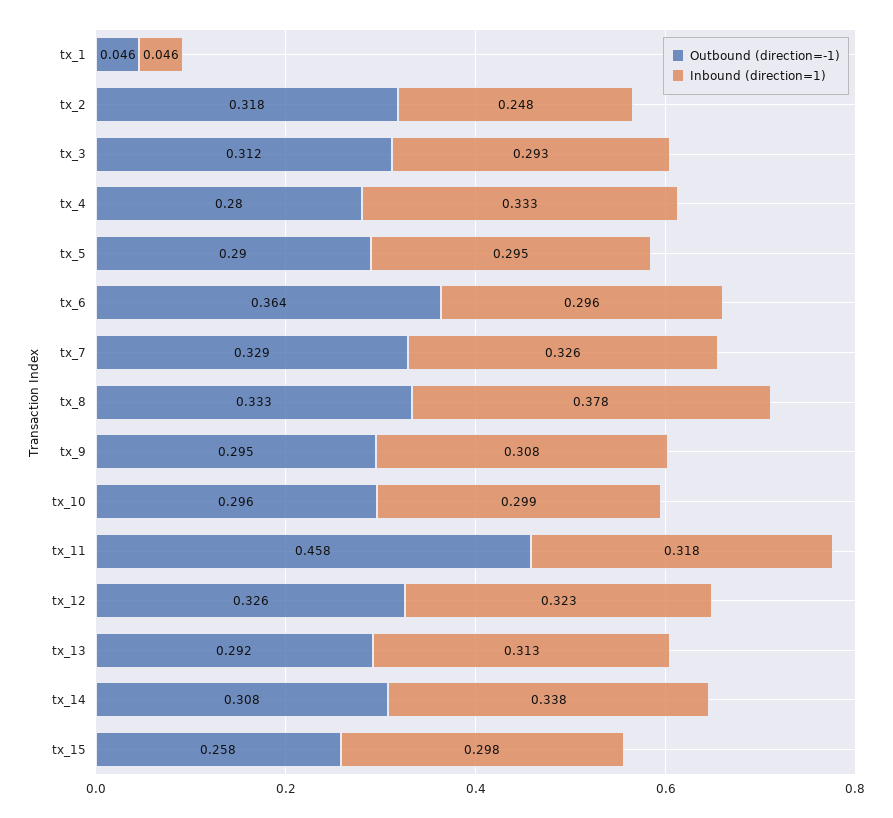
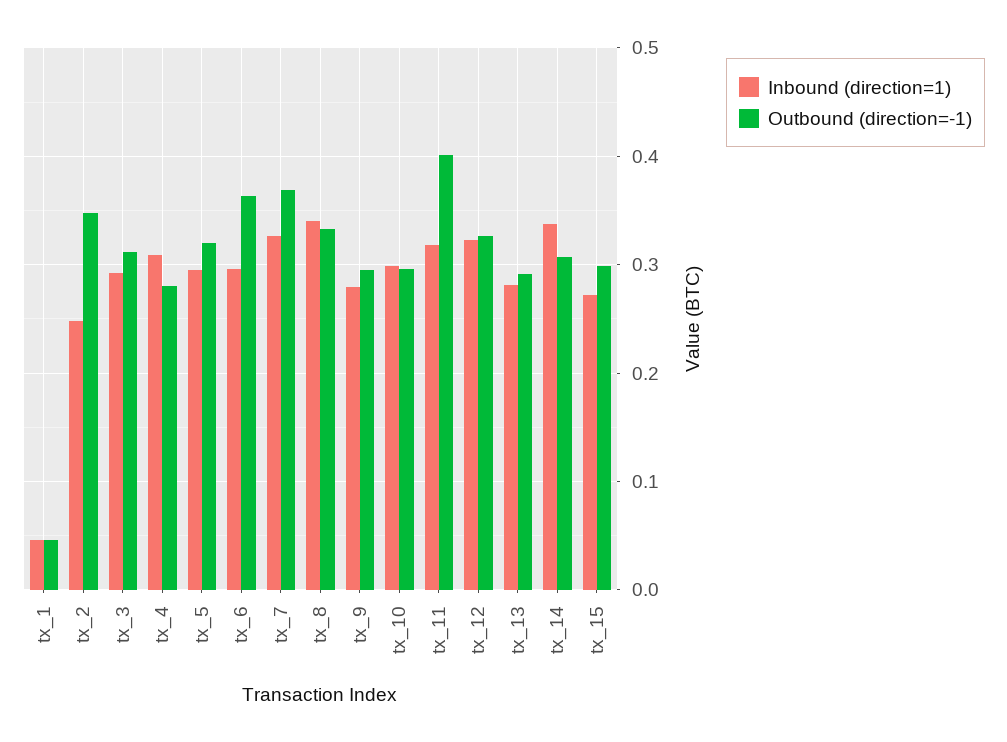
  {
    "Outbound (direction=-1)": {
      "tx_1": 0.046,
-     "tx_2": 0.318,
+     "tx_2": 0.35,
      "tx_3": 0.312,
      "tx_4": 0.28,
-     "tx_5": 0.29,
+     "tx_5": 0.32,
      "tx_6": 0.364,
-     "tx_7": 0.329,
+     "tx_7": 0.37,
      "tx_8": 0.333,
      "tx_9": 0.295,
      "tx_10": 0.296,
-     "tx_11": 0.458,
+     "tx_11": 0.4,
      "tx_12": 0.326,
      "tx_13": 0.292,
      "tx_14": 0.308,
-     "tx_15": 0.258
+     "tx_15": 0.3
    },
    "Inbound (direction=1)": {
      "tx_1": 0.046,
      "tx_2": 0.248,
      "tx_3": 0.293,
-     "tx_4": 0.333,
+     "tx_4": 0.31,
      "tx_5": 0.295,
      "tx_6": 0.296,
      "tx_7": 0.326,
-     "tx_8": 0.378,
+     "tx_8": 0.34,
-     "tx_9": 0.308,
+     "tx_9": 0.28,
      "tx_10": 0.299,
      "tx_11": 0.318,
      "tx_12": 0.323,
-     "tx_13": 0.313,
+     "tx_13": 0.28,
      "tx_14": 0.338,
-     "tx_15": 0.298
+     "tx_15": 0.27
    }
  }

